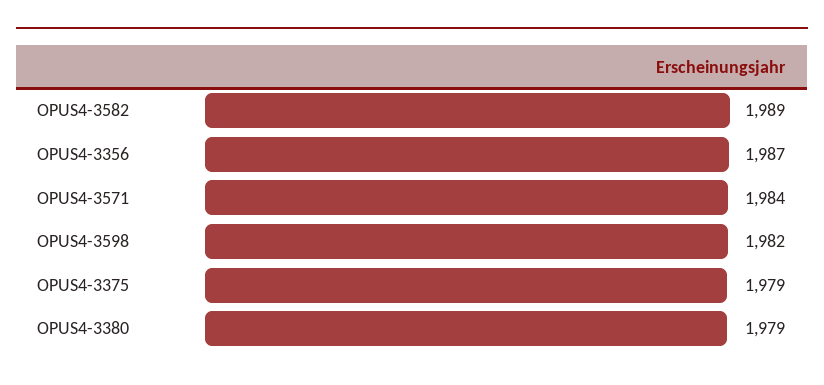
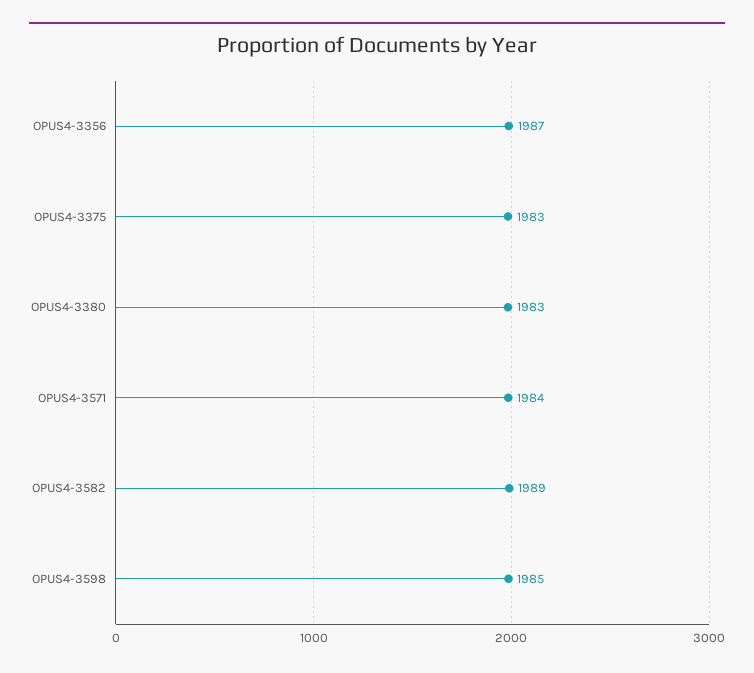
  {
    "OPUS4-3582": 1989,
    "OPUS4-3356": 1987,
    "OPUS4-3571": 1984,
-   "OPUS4-3598": 1982,
+   "OPUS4-3598": 1985,
-   "OPUS4-3375": 1979,
+   "OPUS4-3375": 1983,
-   "OPUS4-3380": 1979
+   "OPUS4-3380": 1983
  }

